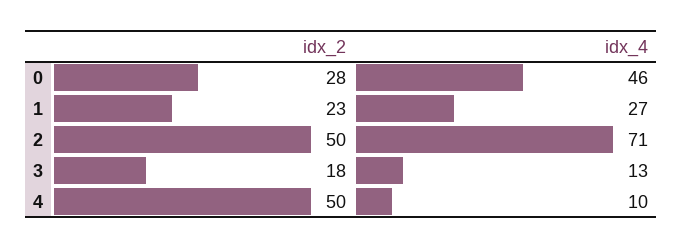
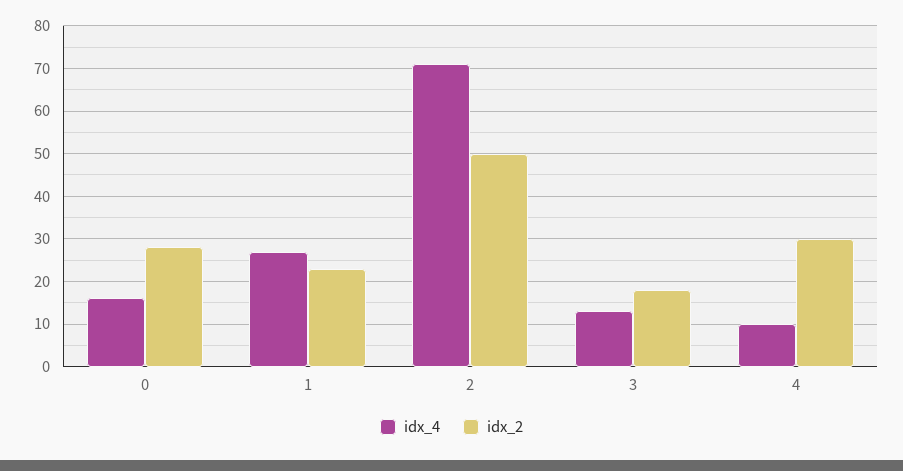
  {
    "idx_2": {
      "0": 28,
      "1": 23,
      "2": 50,
      "3": 18,
-     "4": 50
+     "4": 30
    },
    "idx_4": {
-     "0": 46,
+     "0": 15,
      "1": 27,
      "2": 71,
      "3": 13,
      "4": 10
    }
  }

